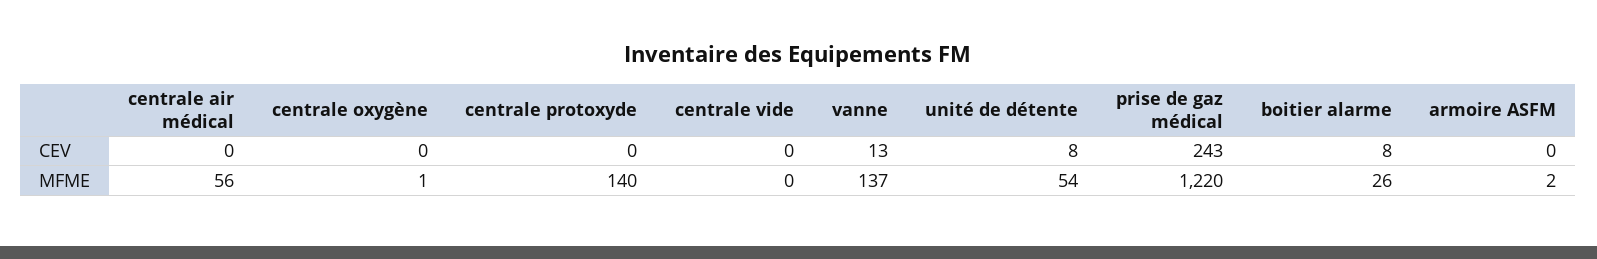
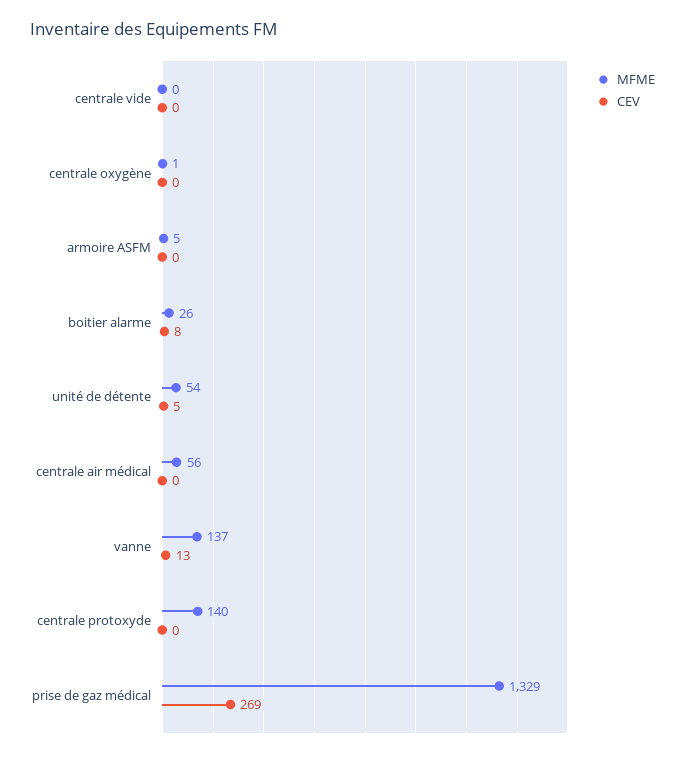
  {
    "CEV": {
      "centrale air médical": 0,
      "centrale oxygène": 0,
      "centrale protoxyde": 0,
      "centrale vide": 0,
      "vanne": 13,
-     "unité de détente": 8,
+     "unité de détente": 5,
-     "prise de gaz médical": 243,
+     "prise de gaz médical": 269,
      "boitier alarme": 8,
      "armoire ASFM": 0
    },
    "MFME": {
      "centrale air médical": 56,
      "centrale oxygène": 1,
      "centrale protoxyde": 140,
      "centrale vide": 0,
      "vanne": 137,
      "unité de détente": 54,
-     "prise de gaz médical": 1220,
+     "prise de gaz médical": 1329,
      "boitier alarme": 26,
-     "armoire ASFM": 2
+     "armoire ASFM": 5
    }
  }

